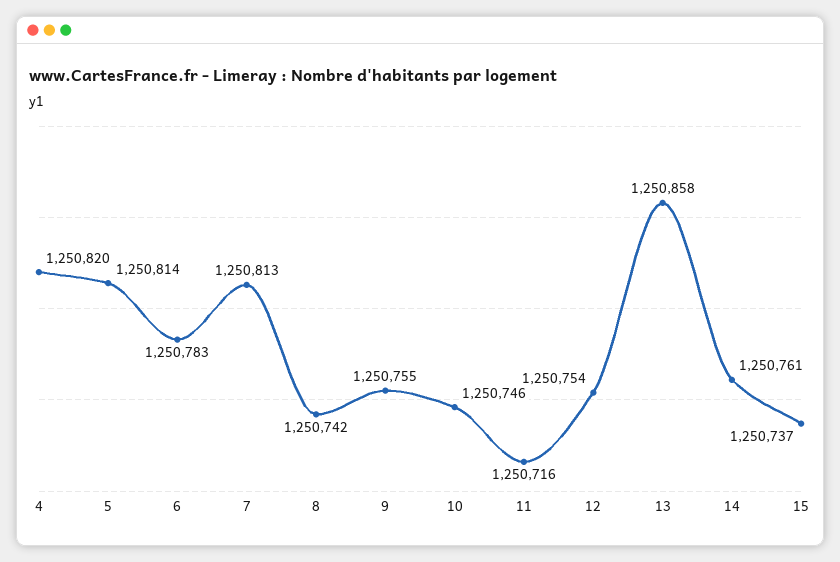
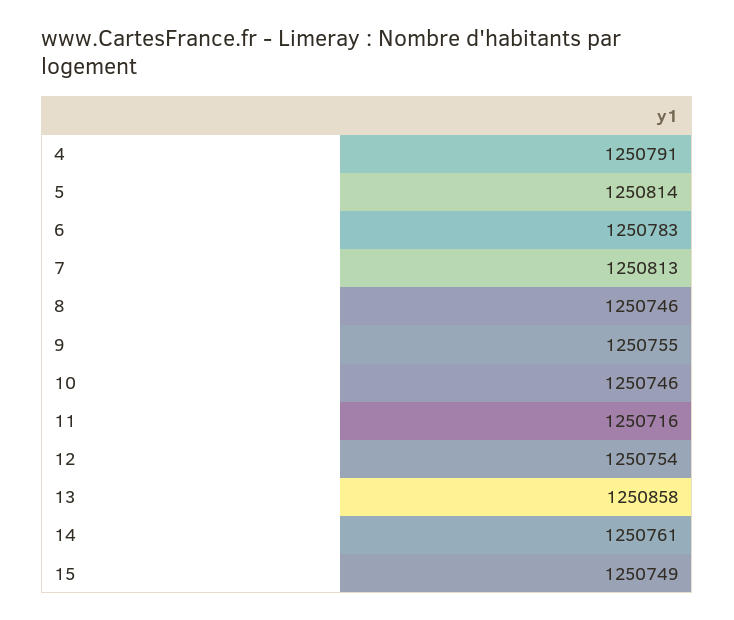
  {
-   "4": 1250820,
+   "4": 1250791,
    "5": 1250814,
    "6": 1250783,
    "7": 1250813,
-   "8": 1250742,
+   "8": 1250746,
    "9": 1250755,
    "10": 1250746,
    "11": 1250716,
    "12": 1250754,
    "13": 1250858,
    "14": 1250761,
-   "15": 1250737
+   "15": 1250749
  }

